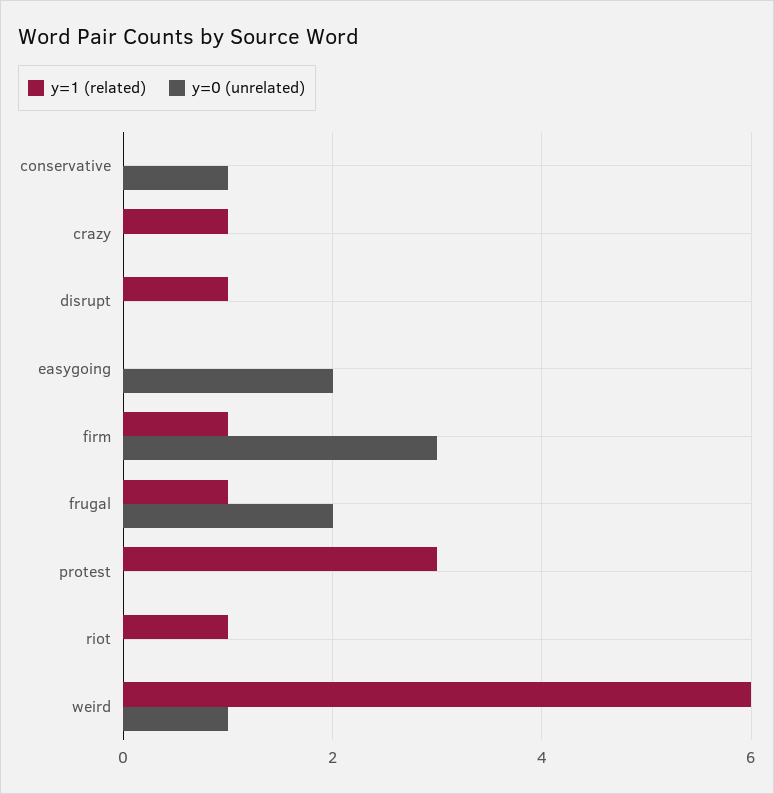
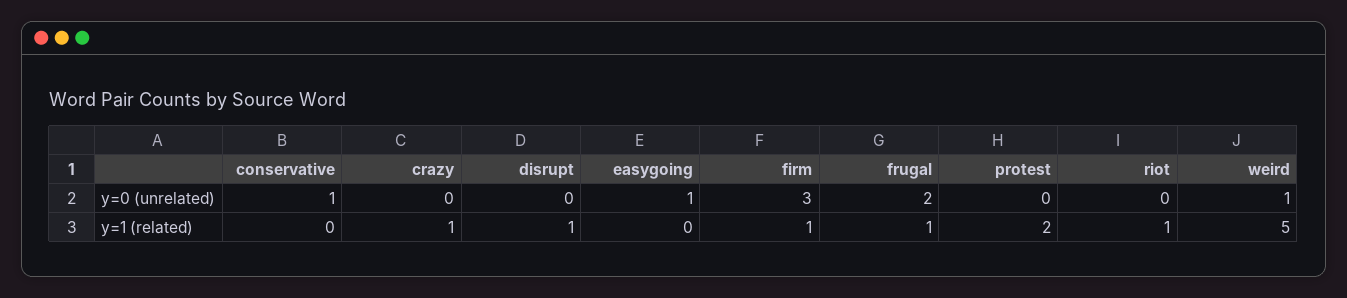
  {
    "y=1 (related)": {
      "conservative": 0,
      "crazy": 1,
      "disrupt": 1,
      "easygoing": 0,
      "firm": 1,
      "frugal": 1,
-     "protest": 3,
+     "protest": 2,
      "riot": 1,
-     "weird": 6
+     "weird": 5
    },
    "y=0 (unrelated)": {
      "conservative": 1,
      "crazy": 0,
      "disrupt": 0,
-     "easygoing": 2,
+     "easygoing": 1,
      "firm": 3,
      "frugal": 2,
      "protest": 0,
      "riot": 0,
      "weird": 1
    }
  }

